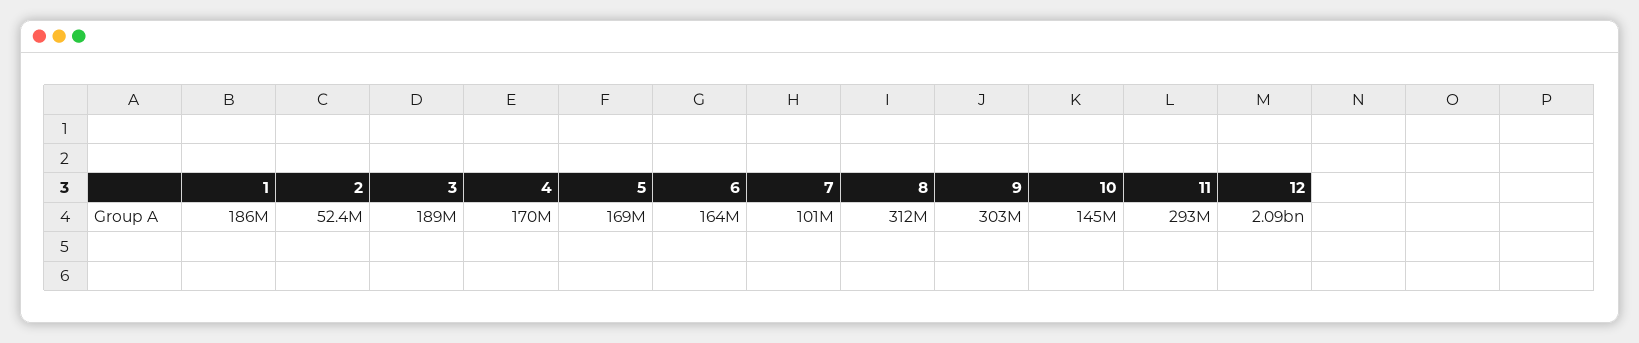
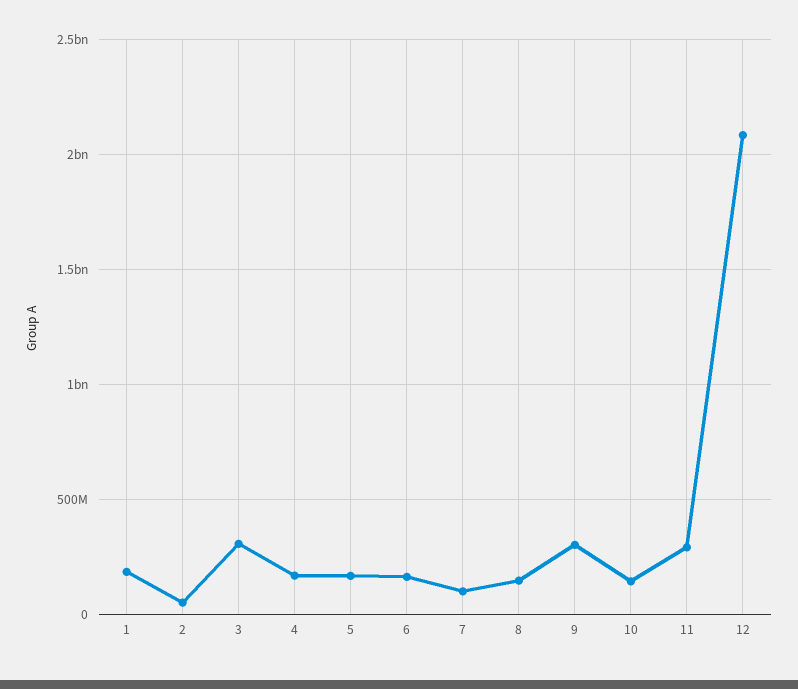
  {
    "1": 186000000,
    "2": 52400000,
-   "3": 189000000,
+   "3": 300000000,
    "4": 170000000,
    "5": 169000000,
    "6": 164000000,
    "7": 101000000,
-   "8": 312000000,
+   "8": 150000000,
    "9": 303000000,
    "10": 145000000,
    "11": 293000000,
    "12": 2090000000
  }

